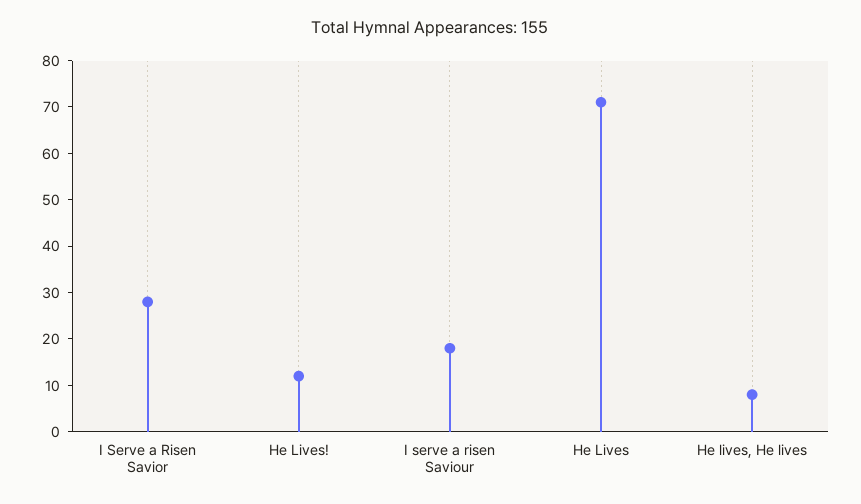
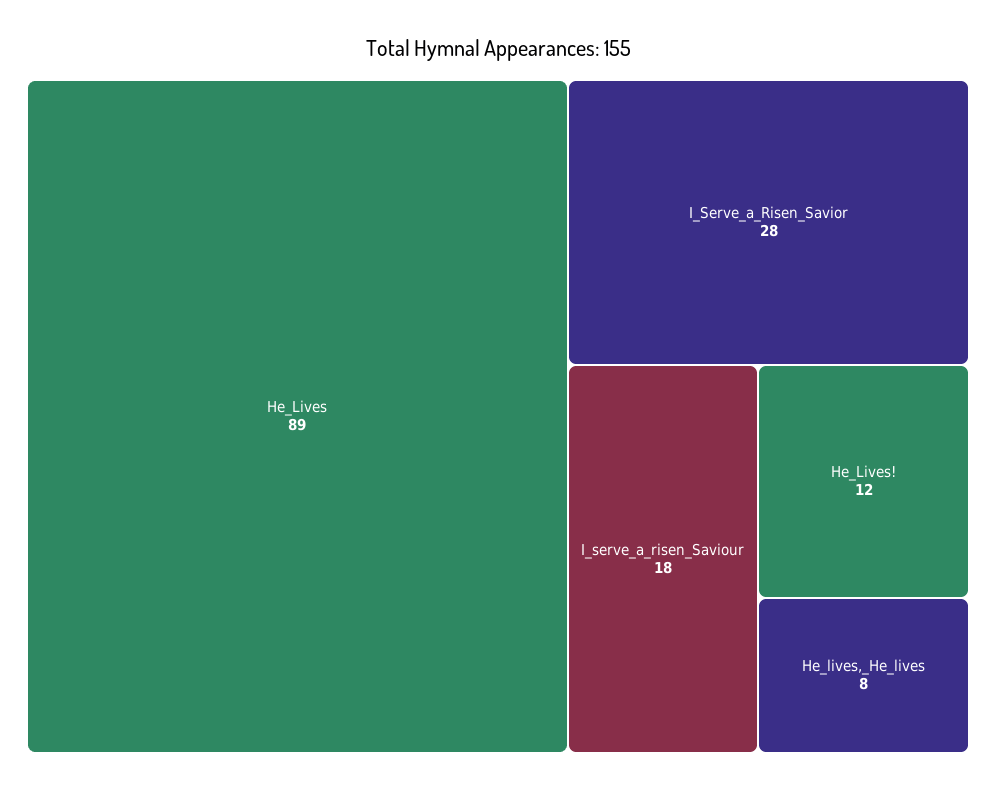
  {
    "I Serve a Risen Savior": 28,
    "He Lives!": 12,
    "I serve a risen Saviour": 18,
-   "He Lives": 70,
+   "He Lives": 89,
    "He lives, He lives": 8
  }

